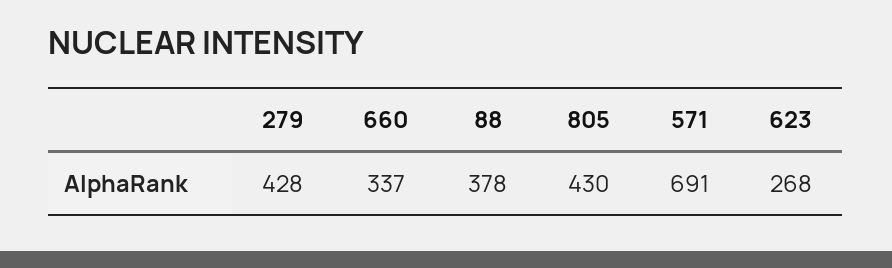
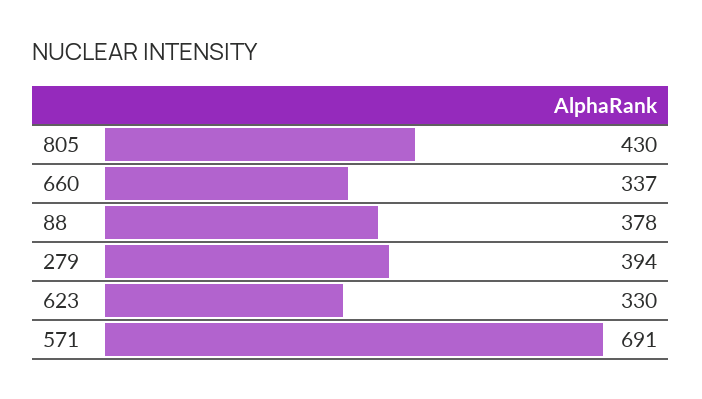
  {
-   "279": 428,
+   "279": 394,
    "660": 337,
    "88": 378,
    "805": 430,
    "571": 691,
-   "623": 268
+   "623": 330
  }

